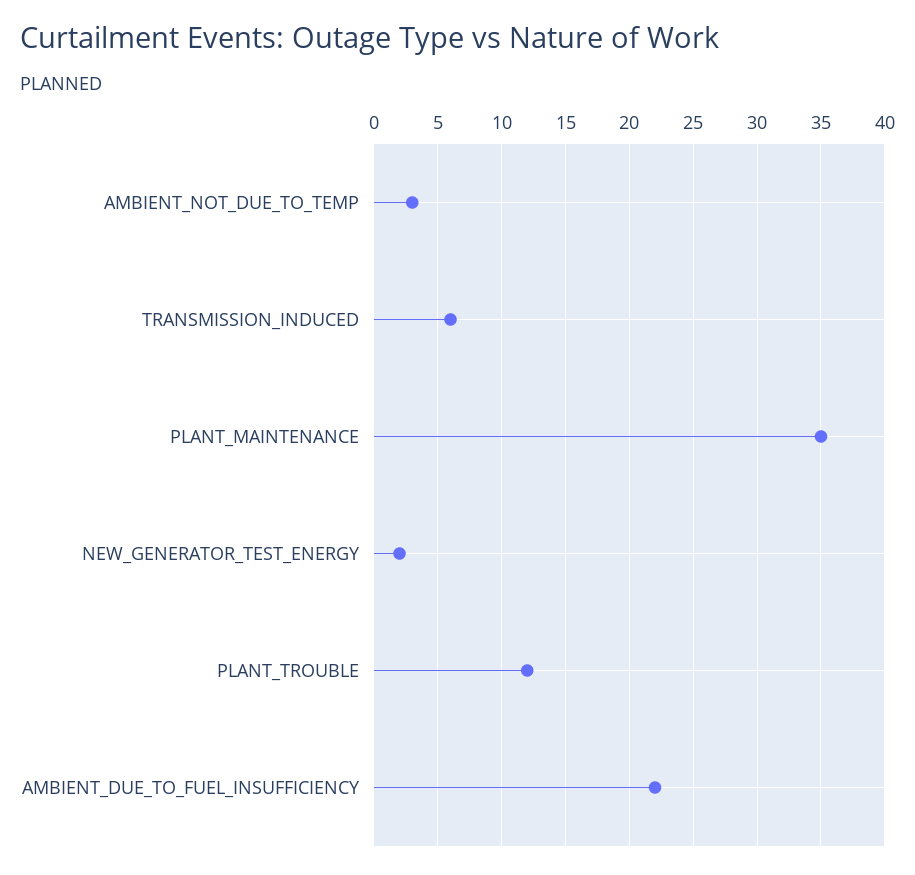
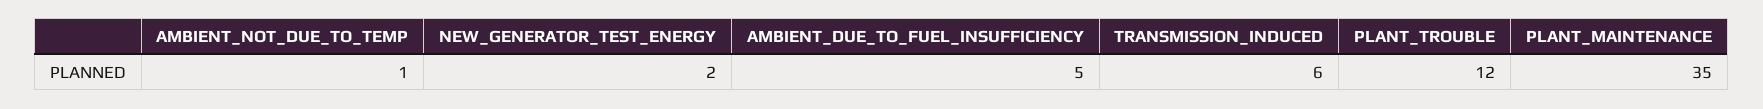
  {
-   "AMBIENT_NOT_DUE_TO_TEMP": 3,
+   "AMBIENT_NOT_DUE_TO_TEMP": 1,
    "TRANSMISSION_INDUCED": 6,
    "PLANT_MAINTENANCE": 35,
    "NEW_GENERATOR_TEST_ENERGY": 2,
    "PLANT_TROUBLE": 12,
-   "AMBIENT_DUE_TO_FUEL_INSUFFICIENCY": 22
+   "AMBIENT_DUE_TO_FUEL_INSUFFICIENCY": 5
  }

